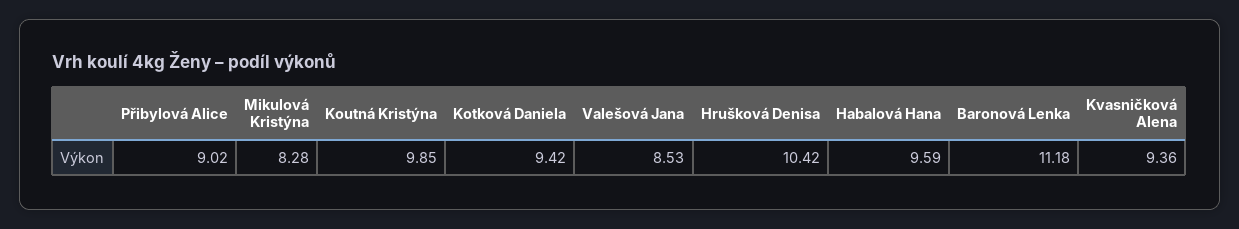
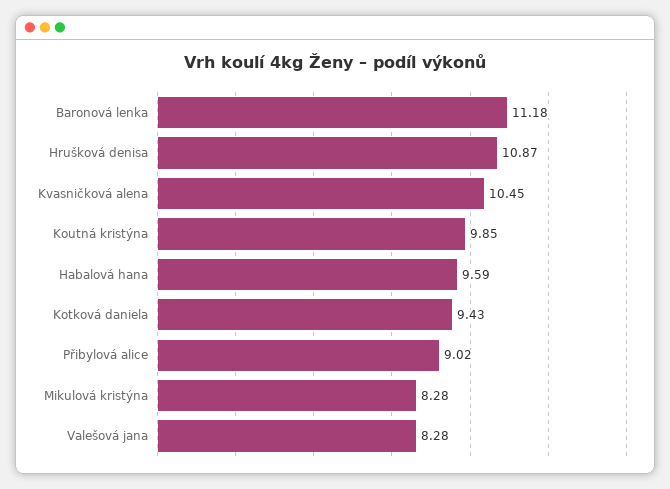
  {
    "Přibylová Alice": 9.02,
    "Mikulová Kristýna": 8.28,
    "Koutná Kristýna": 9.85,
-   "Kotková Daniela": 9.42,
+   "Kotková Daniela": 9.43,
-   "Valešová Jana": 8.53,
+   "Valešová Jana": 8.28,
-   "Hrušková Denisa": 10.42,
+   "Hrušková Denisa": 10.87,
    "Habalová Hana": 9.59,
    "Baronová Lenka": 11.18,
-   "Kvasničková Alena": 9.36
+   "Kvasničková Alena": 10.45
  }

